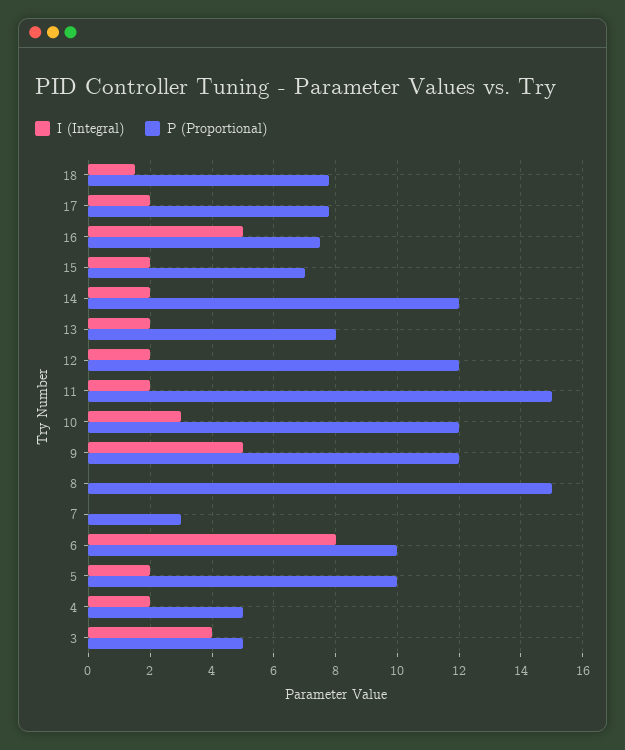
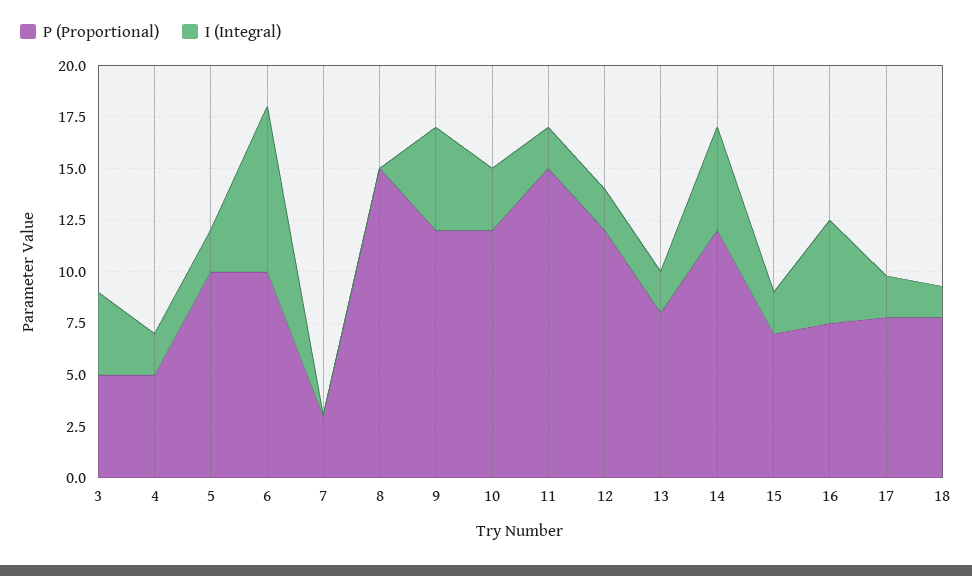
  {
    "I (Integral)": {
      "18": 1.5,
      "17": 2,
      "16": 5,
      "15": 2,
-     "14": 2,
+     "14": 5,
      "13": 2,
      "12": 2,
      "11": 2,
      "10": 3,
      "9": 5,
      "8": 0,
      "7": 0,
      "6": 8,
      "5": 2,
      "4": 2,
      "3": 4
    },
    "P (Proportional)": {
      "18": 8,
      "17": 8,
      "16": 7.5,
      "15": 7,
      "14": 12,
      "13": 8,
      "12": 12,
      "11": 15,
      "10": 12,
      "9": 12,
      "8": 15,
      "7": 3,
      "6": 10,
      "5": 10,
      "4": 5,
      "3": 5
    }
  }

